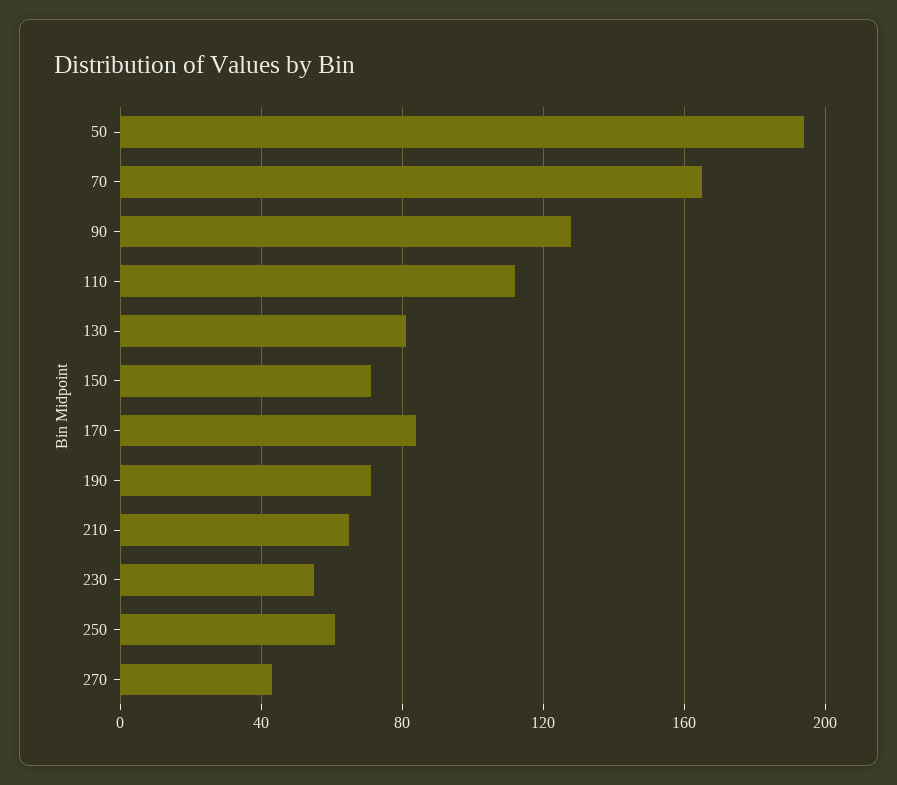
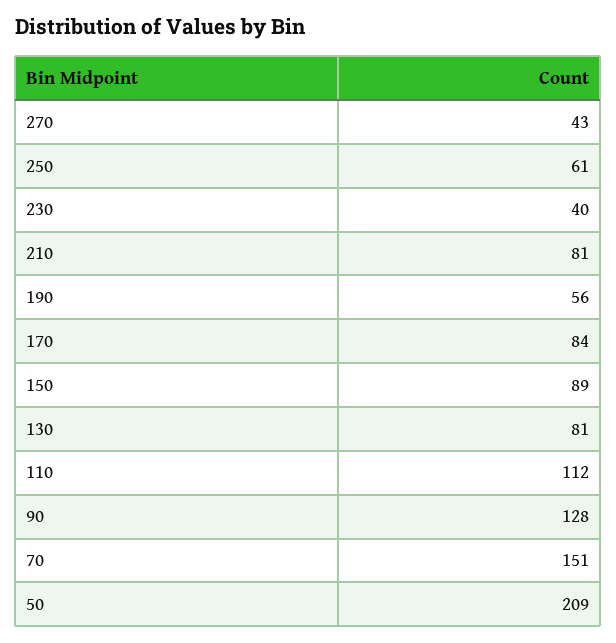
  {
-   "50": 195,
+   "50": 209,
-   "70": 165,
+   "70": 151,
    "90": 128,
    "110": 112,
    "130": 81,
-   "150": 70,
+   "150": 89,
    "170": 84,
-   "190": 70,
+   "190": 56,
-   "210": 65,
+   "210": 81,
-   "230": 55,
+   "230": 40,
    "250": 61,
    "270": 43
  }

